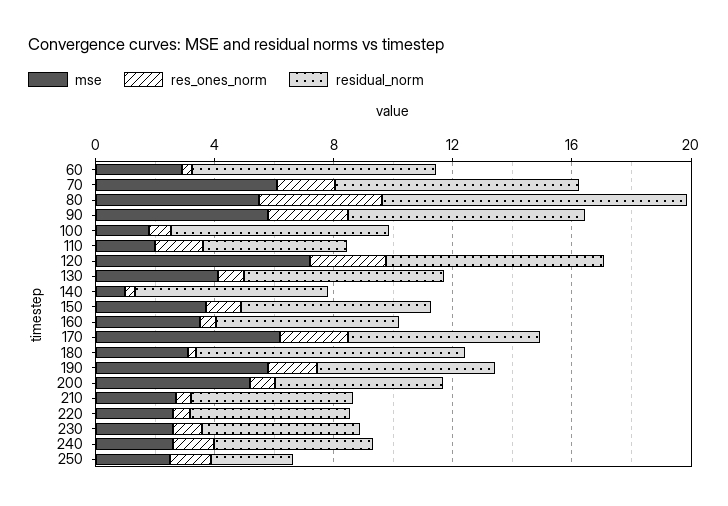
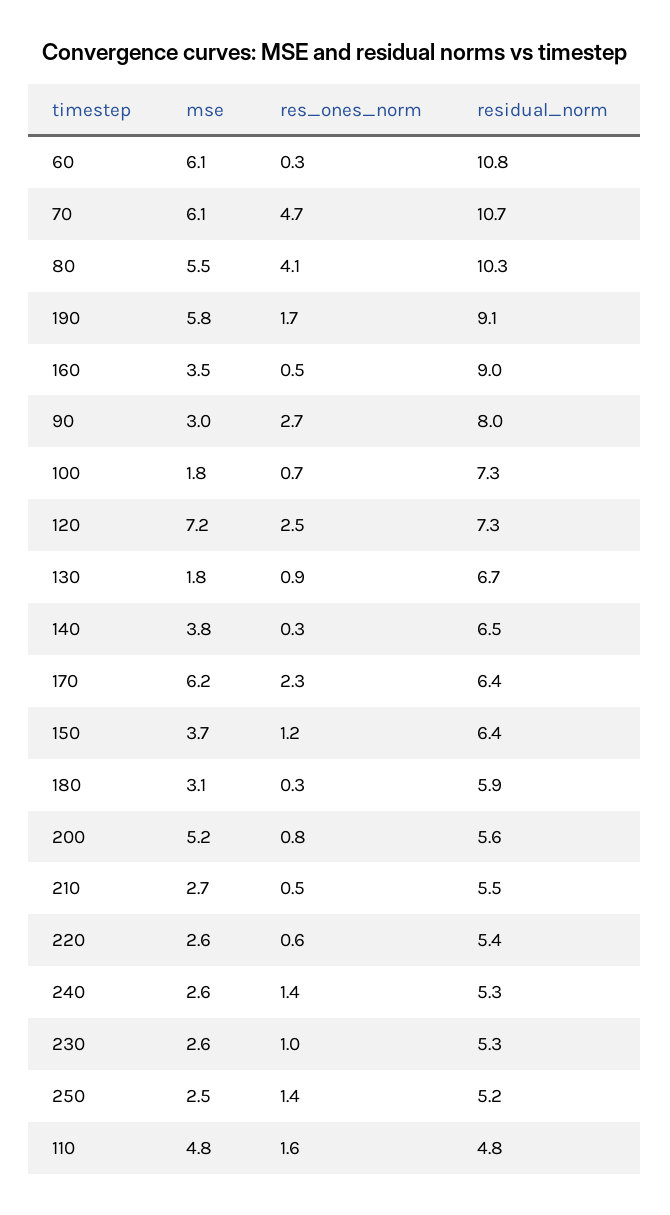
  {
    "mse": {
-     "60": 3,
+     "60": 6.1,
      "70": 6.1,
      "80": 5.5,
-     "90": 6,
+     "90": 3,
      "100": 1.8,
-     "110": 2,
+     "110": 4.8,
      "120": 7.2,
-     "130": 4,
+     "130": 1.8,
-     "140": 1,
+     "140": 3.8,
      "150": 3.7,
      "160": 3.5,
      "170": 6.2,
      "180": 3.1,
      "190": 5.8,
      "200": 5.2,
      "210": 2.7,
      "220": 2.6,
      "230": 2.6,
      "240": 2.6,
      "250": 2.5
    },
    "res_ones_norm": {
      "60": 0.3,
-     "70": 2,
+     "70": 4.7,
      "80": 4.1,
      "90": 2.7,
      "100": 0.7,
      "110": 1.6,
      "120": 2.5,
      "130": 0.9,
      "140": 0.3,
      "150": 1.2,
      "160": 0.5,
      "170": 2.3,
      "180": 0.3,
      "190": 1.7,
      "200": 0.8,
      "210": 0.5,
      "220": 0.6,
      "230": 1,
      "240": 1.4,
      "250": 1.4
    },
    "residual_norm": {
-     "60": 8,
+     "60": 10.8,
-     "70": 8,
+     "70": 10.7,
      "80": 10.3,
      "90": 8,
      "100": 7.3,
      "110": 4.8,
      "120": 7.3,
      "130": 6.7,
      "140": 6.5,
      "150": 6.4,
-     "160": 6,
+     "160": 9,
      "170": 6.4,
-     "180": 9,
+     "180": 5.9,
-     "190": 6,
+     "190": 9.1,
      "200": 5.6,
      "210": 5.5,
      "220": 5.4,
      "230": 5.3,
      "240": 5.3,
-     "250": 3
+     "250": 5.2
    }
  }

